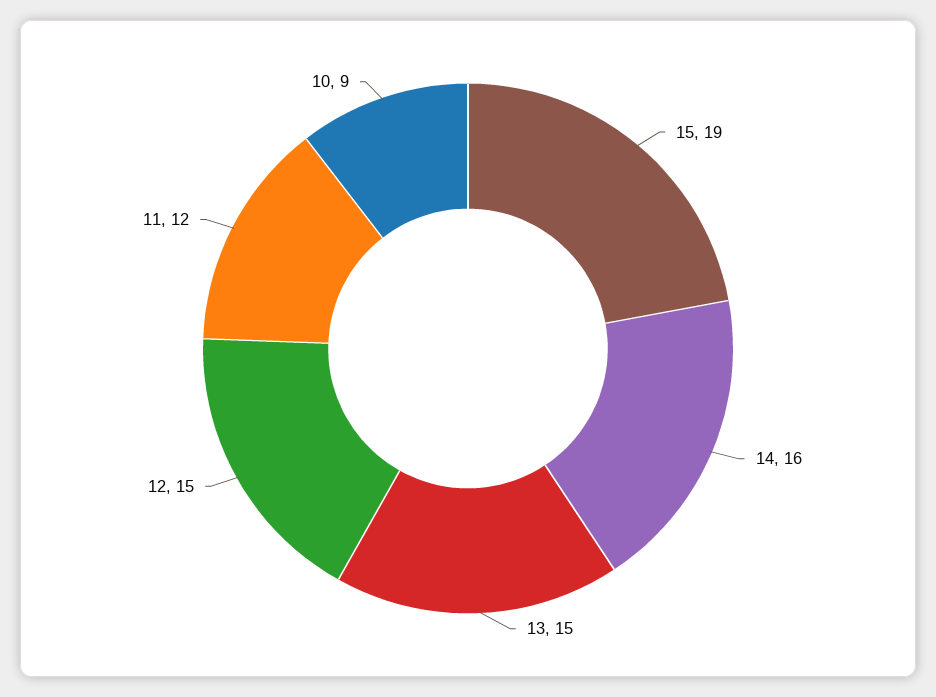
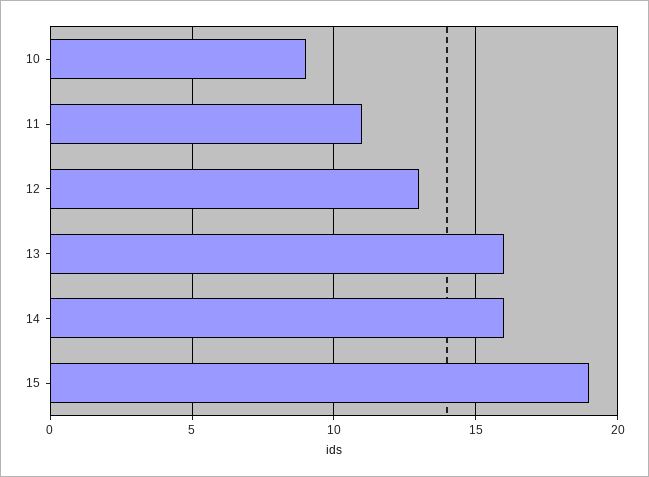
  {
    "15": 19,
    "14": 16,
-   "13": 15,
+   "13": 16,
-   "12": 15,
+   "12": 13,
-   "11": 12,
+   "11": 11,
    "10": 9
  }

